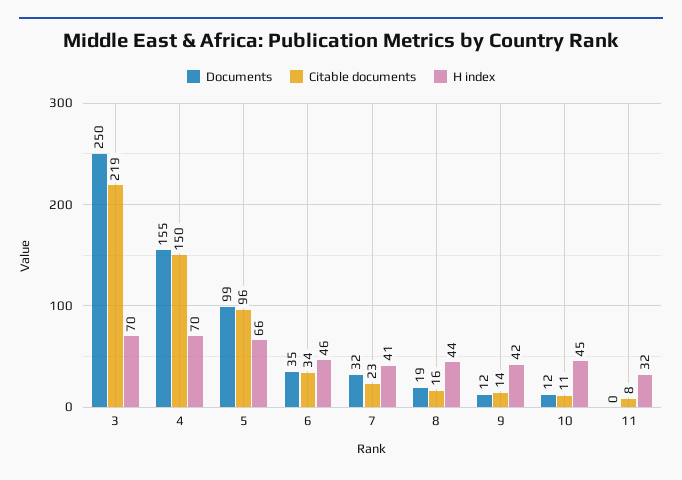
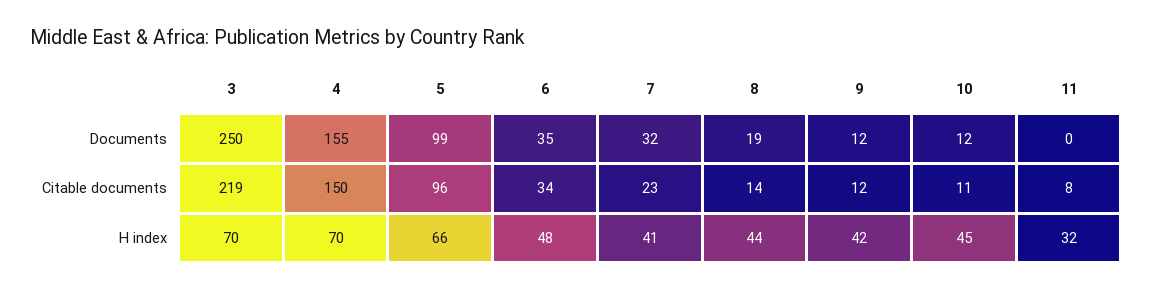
  {
    "Documents": {
      "3": 250,
      "4": 155,
      "5": 99,
      "6": 35,
      "7": 32,
      "8": 19,
      "9": 12,
      "10": 12,
      "11": 0
    },
    "Citable documents": {
      "3": 219,
      "4": 150,
      "5": 96,
      "6": 34,
      "7": 23,
-     "8": 16,
+     "8": 14,
-     "9": 14,
+     "9": 12,
      "10": 11,
      "11": 8
    },
    "H index": {
      "3": 70,
      "4": 70,
      "5": 66,
-     "6": 46,
+     "6": 48,
      "7": 41,
      "8": 44,
      "9": 42,
      "10": 45,
      "11": 32
    }
  }

